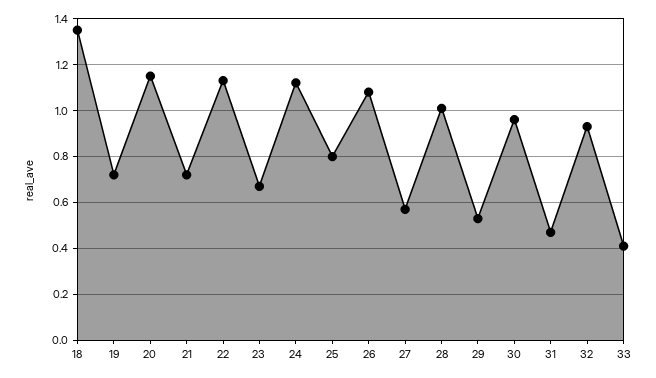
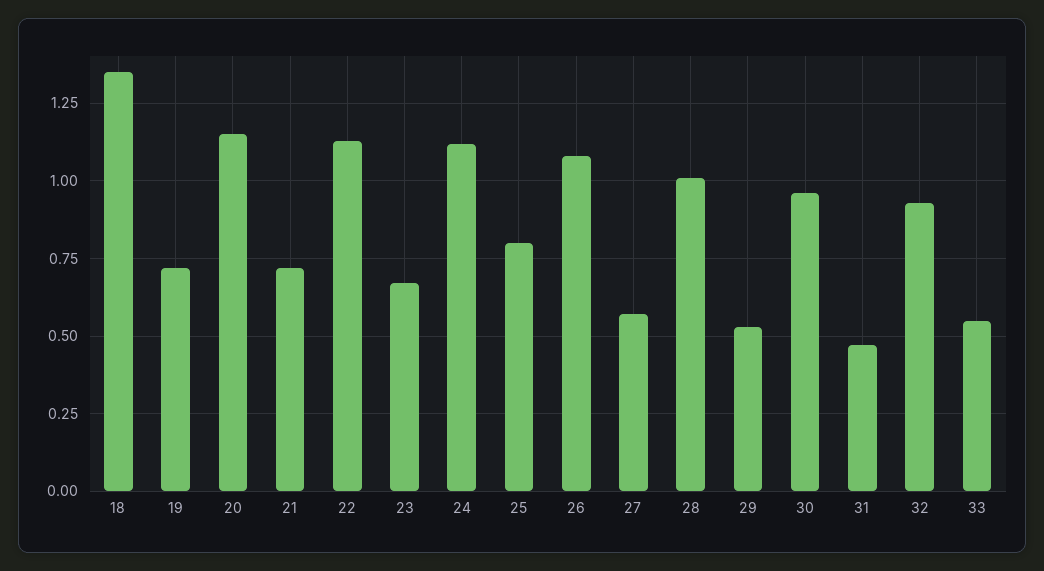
  {
    "18": 1.35,
    "19": 0.7,
    "20": 1.15,
    "21": 0.7,
    "22": 1.15,
    "23": 0.65,
    "24": 1.1,
    "25": 0.8,
    "26": 1.1,
    "27": 0.55,
    "28": 1,
    "29": 0.55,
    "30": 0.95,
    "31": 0.45,
    "32": 0.95,
-   "33": 0.4
+   "33": 0.55
  }

